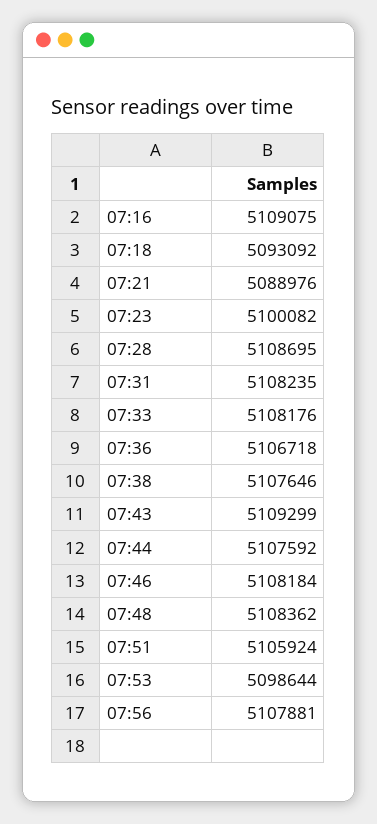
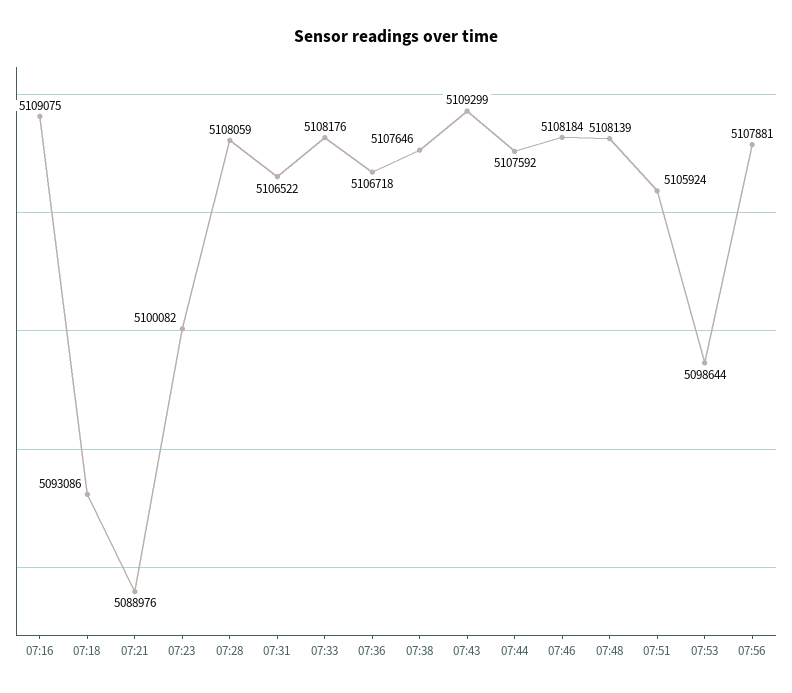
  {
    "07:16": 5109075,
-   "07:18": 5093092,
+   "07:18": 5093086,
    "07:21": 5088976,
    "07:23": 5100082,
-   "07:28": 5108695,
+   "07:28": 5108059,
-   "07:31": 5108235,
+   "07:31": 5106522,
    "07:33": 5108176,
    "07:36": 5106718,
    "07:38": 5107646,
    "07:43": 5109299,
    "07:44": 5107592,
    "07:46": 5108184,
-   "07:48": 5108362,
+   "07:48": 5108139,
    "07:51": 5105924,
    "07:53": 5098644,
    "07:56": 5107881
  }

